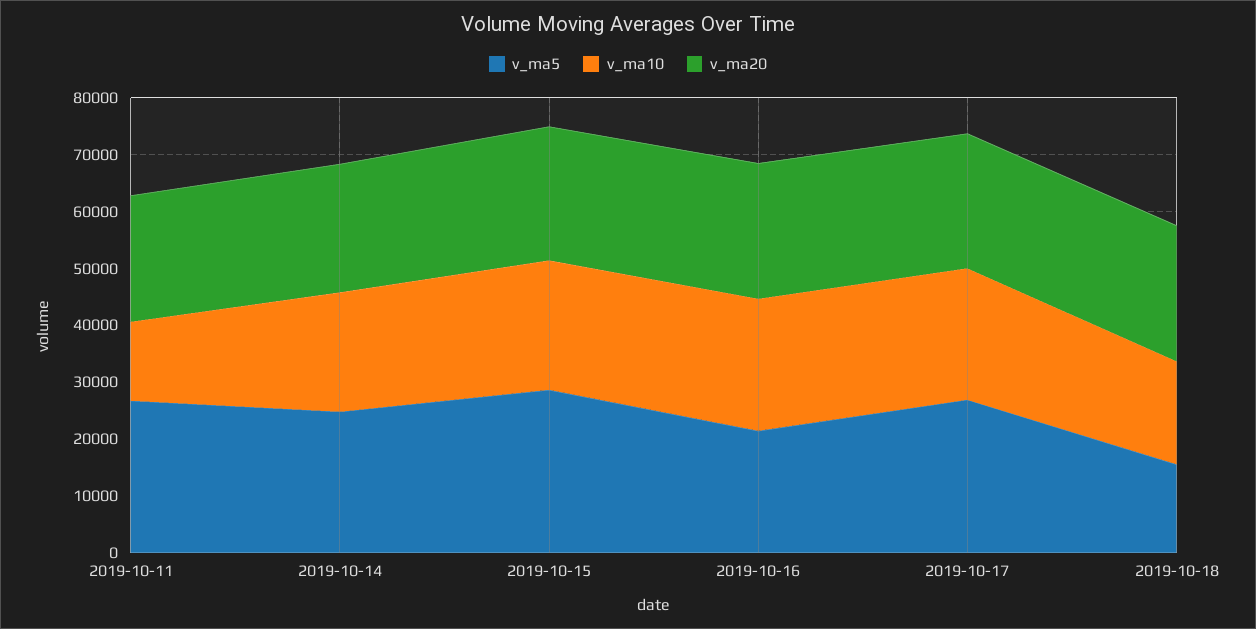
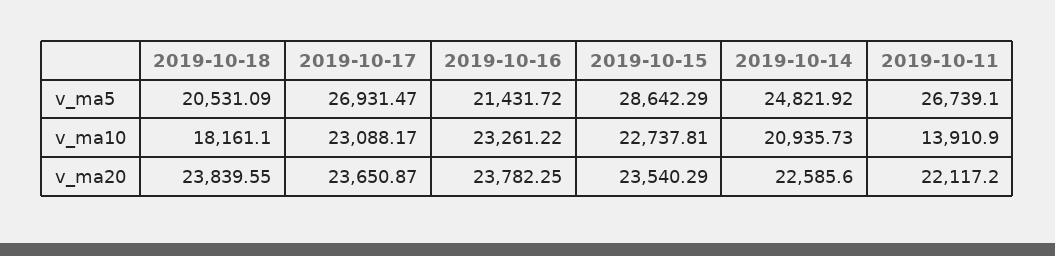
  {
    "v_ma5": {
      "2019-10-11": 26739.1,
      "2019-10-14": 24821.92,
      "2019-10-15": 28642.29,
      "2019-10-16": 21431.72,
      "2019-10-17": 26931.47,
-     "2019-10-18": 16000
+     "2019-10-18": 20531.09
    },
    "v_ma10": {
      "2019-10-11": 13910.9,
      "2019-10-14": 20935.73,
      "2019-10-15": 22737.81,
      "2019-10-16": 23261.22,
      "2019-10-17": 23088.17,
      "2019-10-18": 18161.1
    },
    "v_ma20": {
      "2019-10-11": 22117.2,
      "2019-10-14": 22585.6,
      "2019-10-15": 23540.29,
      "2019-10-16": 23782.25,
      "2019-10-17": 23650.87,
      "2019-10-18": 23839.55
    }
  }

